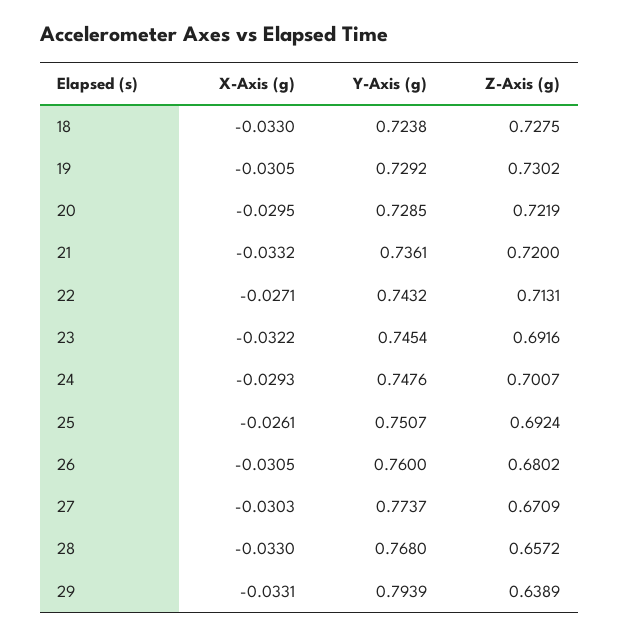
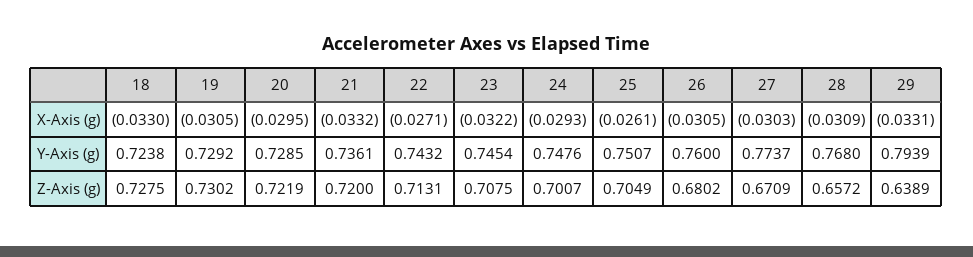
  {
    "X-Axis (g)": {
      "18": -0.033,
      "19": -0.0305,
      "20": -0.0295,
      "21": -0.0332,
      "22": -0.0271,
      "23": -0.0322,
      "24": -0.0293,
      "25": -0.0261,
      "26": -0.0305,
      "27": -0.0303,
-     "28": -0.033,
+     "28": -0.0309,
      "29": -0.0331
    },
    "Y-Axis (g)": {
      "18": 0.7238,
      "19": 0.7292,
      "20": 0.7285,
      "21": 0.7361,
      "22": 0.7432,
      "23": 0.7454,
      "24": 0.7476,
      "25": 0.7507,
      "26": 0.76,
      "27": 0.7737,
      "28": 0.768,
      "29": 0.7939
    },
    "Z-Axis (g)": {
      "18": 0.7275,
      "19": 0.7302,
      "20": 0.7219,
      "21": 0.72,
      "22": 0.7131,
-     "23": 0.6916,
+     "23": 0.7075,
      "24": 0.7007,
-     "25": 0.6924,
+     "25": 0.7049,
      "26": 0.6802,
      "27": 0.6709,
      "28": 0.6572,
      "29": 0.6389
    }
  }

